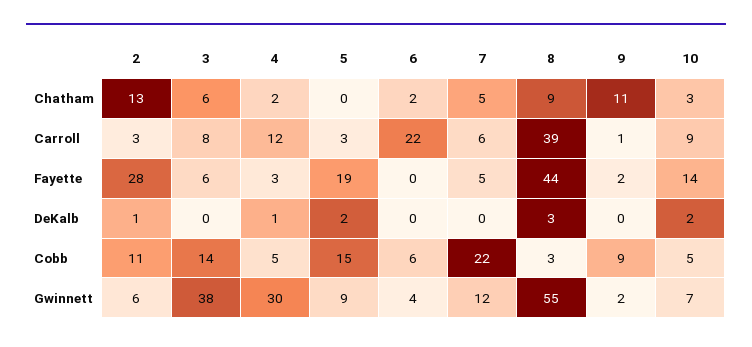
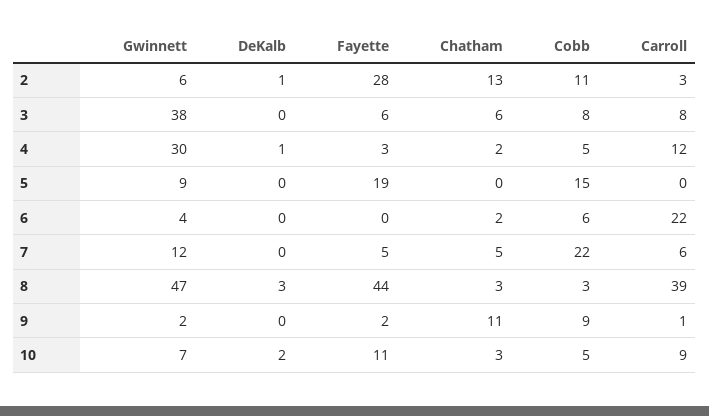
  {
    "2": {
      "Chatham": 13,
      "Carroll": 3,
      "Fayette": 28,
      "DeKalb": 1,
      "Cobb": 11,
      "Gwinnett": 6
    },
    "3": {
      "Chatham": 6,
      "Carroll": 8,
      "Fayette": 6,
      "DeKalb": 0,
-     "Cobb": 14,
+     "Cobb": 8,
      "Gwinnett": 38
    },
    "4": {
      "Chatham": 2,
      "Carroll": 12,
      "Fayette": 3,
      "DeKalb": 1,
      "Cobb": 5,
      "Gwinnett": 30
    },
    "5": {
      "Chatham": 0,
-     "Carroll": 3,
+     "Carroll": 0,
      "Fayette": 19,
-     "DeKalb": 2,
+     "DeKalb": 0,
      "Cobb": 15,
      "Gwinnett": 9
    },
    "6": {
      "Chatham": 2,
      "Carroll": 22,
      "Fayette": 0,
      "DeKalb": 0,
      "Cobb": 6,
      "Gwinnett": 4
    },
    "7": {
      "Chatham": 5,
      "Carroll": 6,
      "Fayette": 5,
      "DeKalb": 0,
      "Cobb": 22,
      "Gwinnett": 12
    },
    "8": {
-     "Chatham": 9,
+     "Chatham": 3,
      "Carroll": 39,
      "Fayette": 44,
      "DeKalb": 3,
      "Cobb": 3,
-     "Gwinnett": 55
+     "Gwinnett": 47
    },
    "9": {
      "Chatham": 11,
      "Carroll": 1,
      "Fayette": 2,
      "DeKalb": 0,
      "Cobb": 9,
      "Gwinnett": 2
    },
    "10": {
      "Chatham": 3,
      "Carroll": 9,
-     "Fayette": 14,
+     "Fayette": 11,
      "DeKalb": 2,
      "Cobb": 5,
      "Gwinnett": 7
    }
  }

